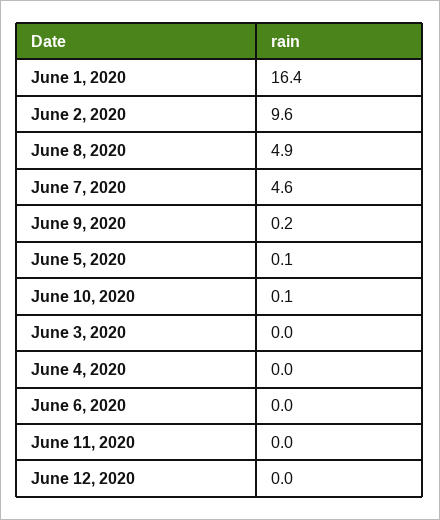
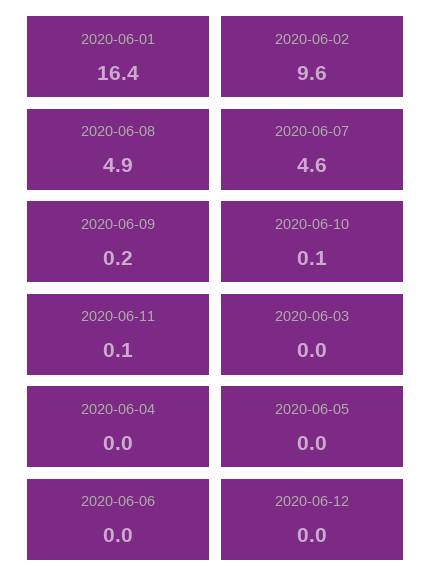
  {
    "June 1, 2020": 16.4,
    "June 2, 2020": 9.6,
    "June 8, 2020": 4.9,
    "June 7, 2020": 4.6,
    "June 9, 2020": 0.2,
-   "June 5, 2020": 0.1,
+   "June 5, 2020": 0,
    "June 10, 2020": 0.1,
    "June 3, 2020": 0,
    "June 4, 2020": 0,
    "June 6, 2020": 0,
-   "June 11, 2020": 0,
+   "June 11, 2020": 0.1,
    "June 12, 2020": 0
  }

